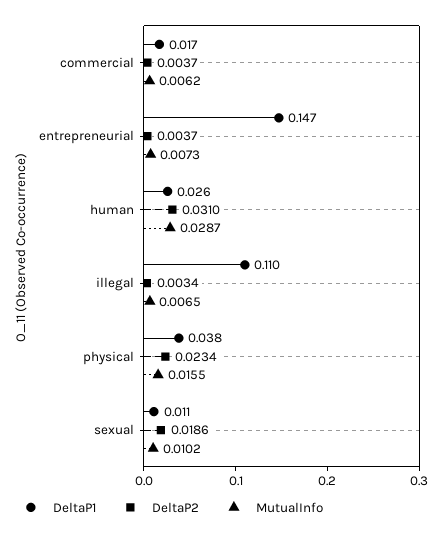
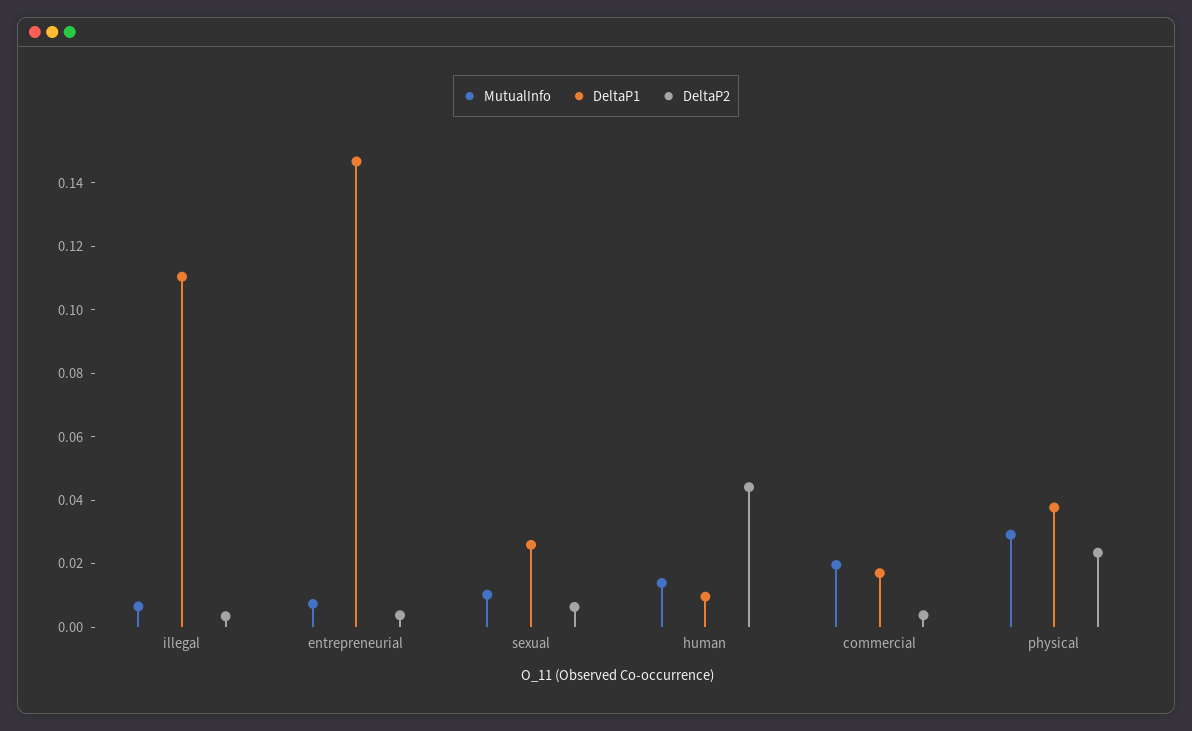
  {
    "DeltaP1": {
      "commercial": 0.017,
      "entrepreneurial": 0.147,
-     "human": 0.026,
+     "human": 0.01,
      "illegal": 0.11,
      "physical": 0.038,
-     "sexual": 0.011
+     "sexual": 0.025
    },
    "DeltaP2": {
      "commercial": 0.0037,
      "entrepreneurial": 0.0037,
-     "human": 0.031,
+     "human": 0.045,
      "illegal": 0.0034,
      "physical": 0.0234,
-     "sexual": 0.0186
+     "sexual": 0.005
    },
    "MutualInfo": {
-     "commercial": 0.0062,
+     "commercial": 0.02,
      "entrepreneurial": 0.0073,
-     "human": 0.0287,
+     "human": 0.015,
      "illegal": 0.0065,
-     "physical": 0.0155,
+     "physical": 0.03,
      "sexual": 0.0102
    }
  }

